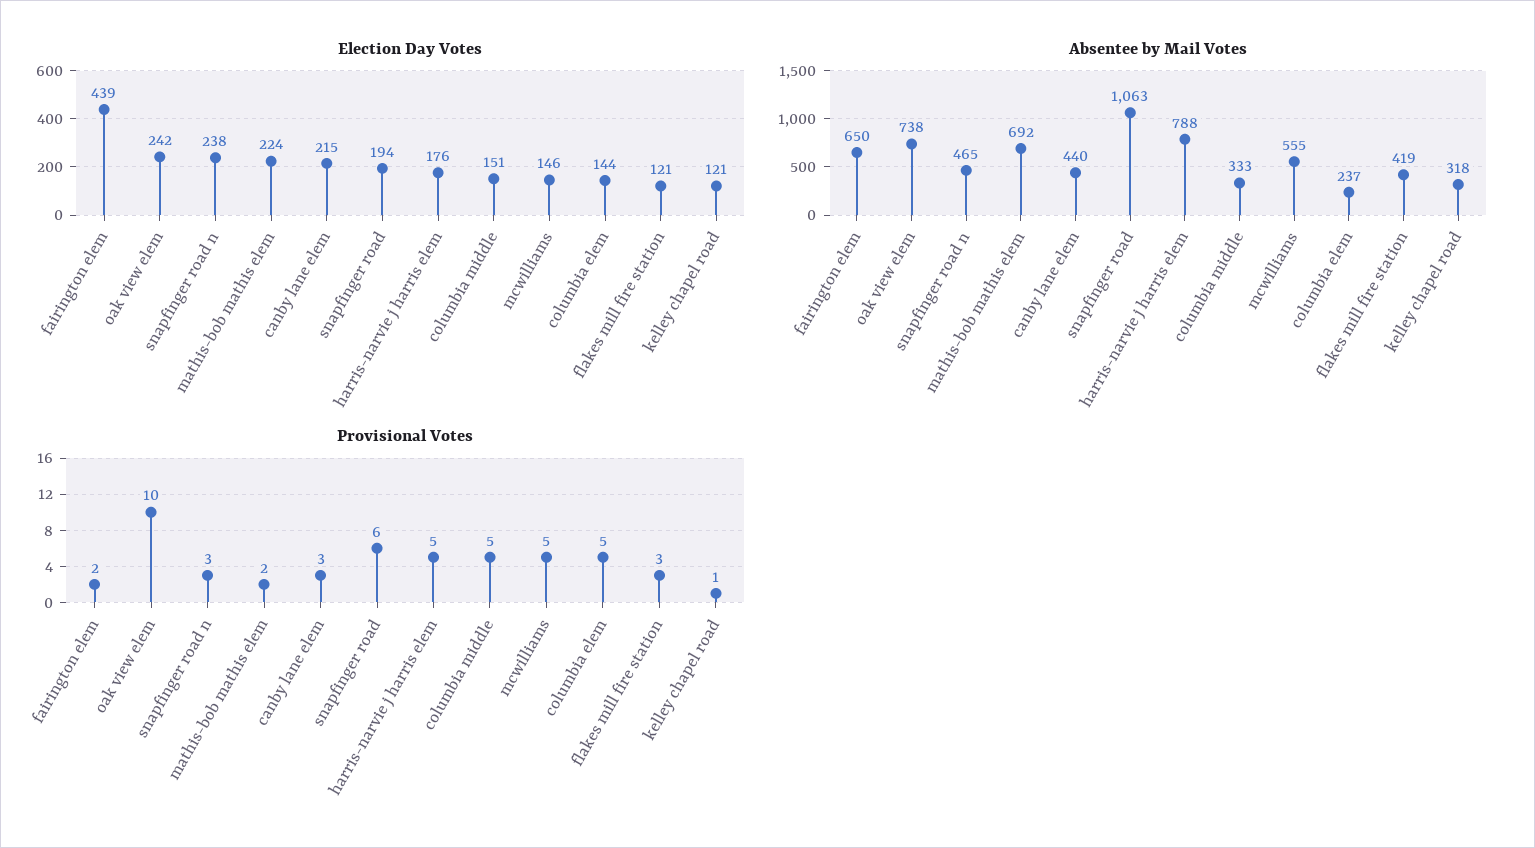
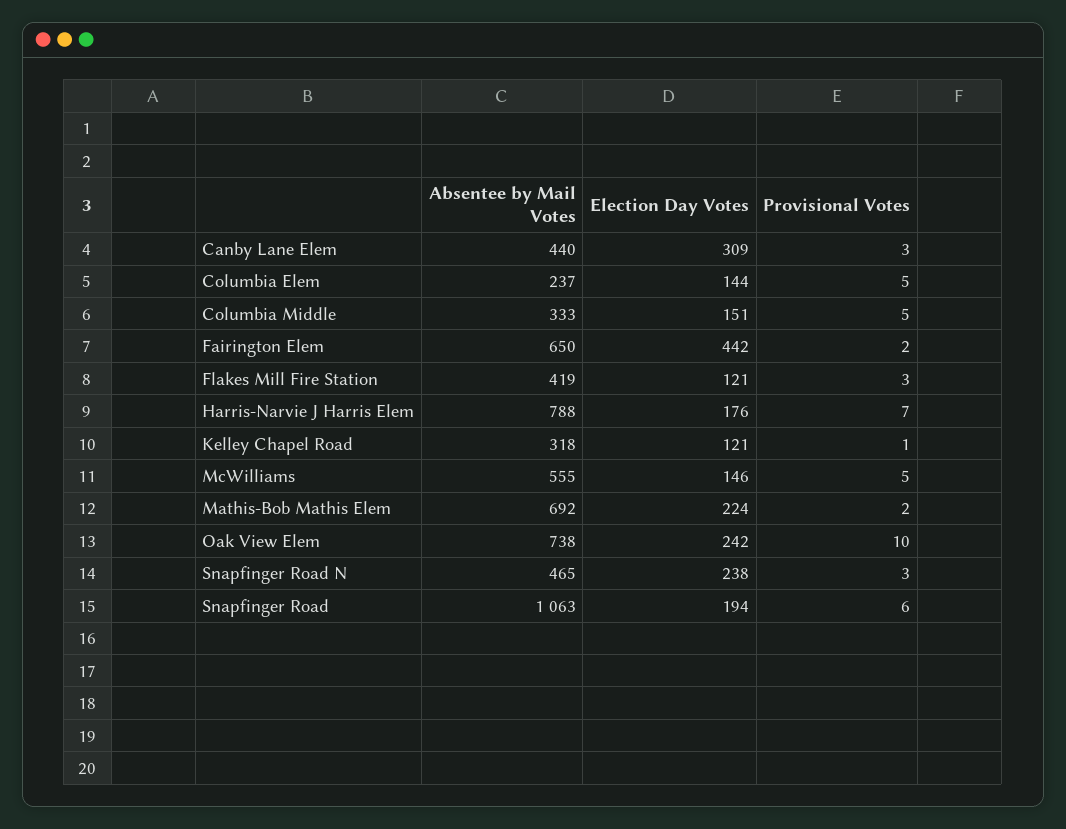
  {
    "Election Day Votes": {
-     "fairington elem": 439,
+     "fairington elem": 442,
      "oak view elem": 242,
      "snapfinger road n": 238,
      "mathis-bob mathis elem": 224,
-     "canby lane elem": 215,
+     "canby lane elem": 309,
      "snapfinger road": 194,
      "harris-narvie j harris elem": 176,
      "columbia middle": 151,
      "mcwilliams": 146,
      "columbia elem": 144,
      "flakes mill fire station": 121,
      "kelley chapel road": 121
    },
    "Absentee by Mail Votes": {
      "fairington elem": 650,
      "oak view elem": 738,
      "snapfinger road n": 465,
      "mathis-bob mathis elem": 692,
      "canby lane elem": 440,
      "snapfinger road": 1063,
      "harris-narvie j harris elem": 788,
      "columbia middle": 333,
      "mcwilliams": 555,
      "columbia elem": 237,
      "flakes mill fire station": 419,
      "kelley chapel road": 318
    },
    "Provisional Votes": {
      "fairington elem": 2,
      "oak view elem": 10,
      "snapfinger road n": 3,
      "mathis-bob mathis elem": 2,
      "canby lane elem": 3,
      "snapfinger road": 6,
-     "harris-narvie j harris elem": 5,
+     "harris-narvie j harris elem": 7,
      "columbia middle": 5,
      "mcwilliams": 5,
      "columbia elem": 5,
      "flakes mill fire station": 3,
      "kelley chapel road": 1
    }
  }

